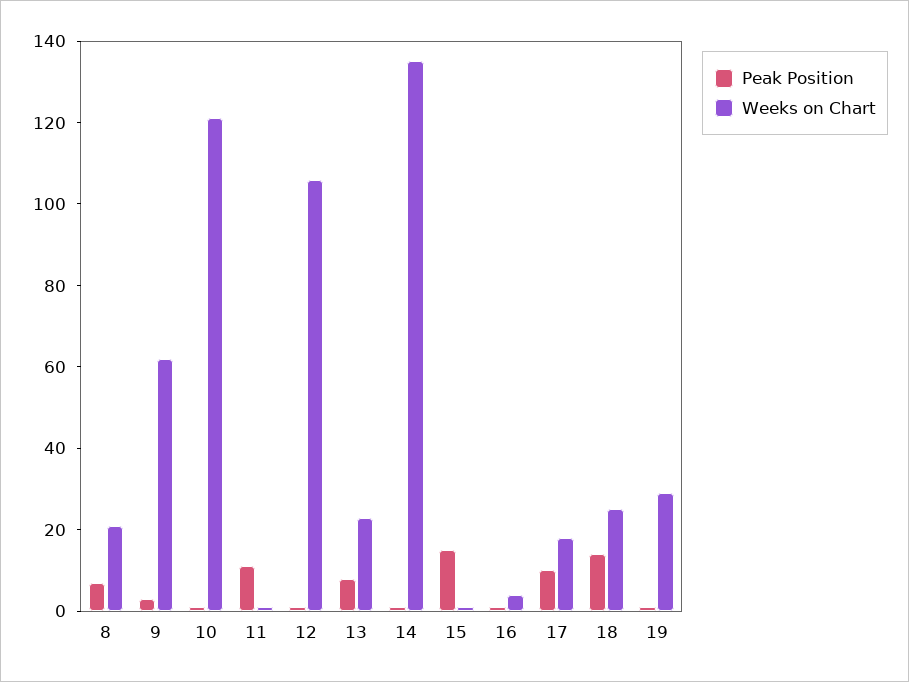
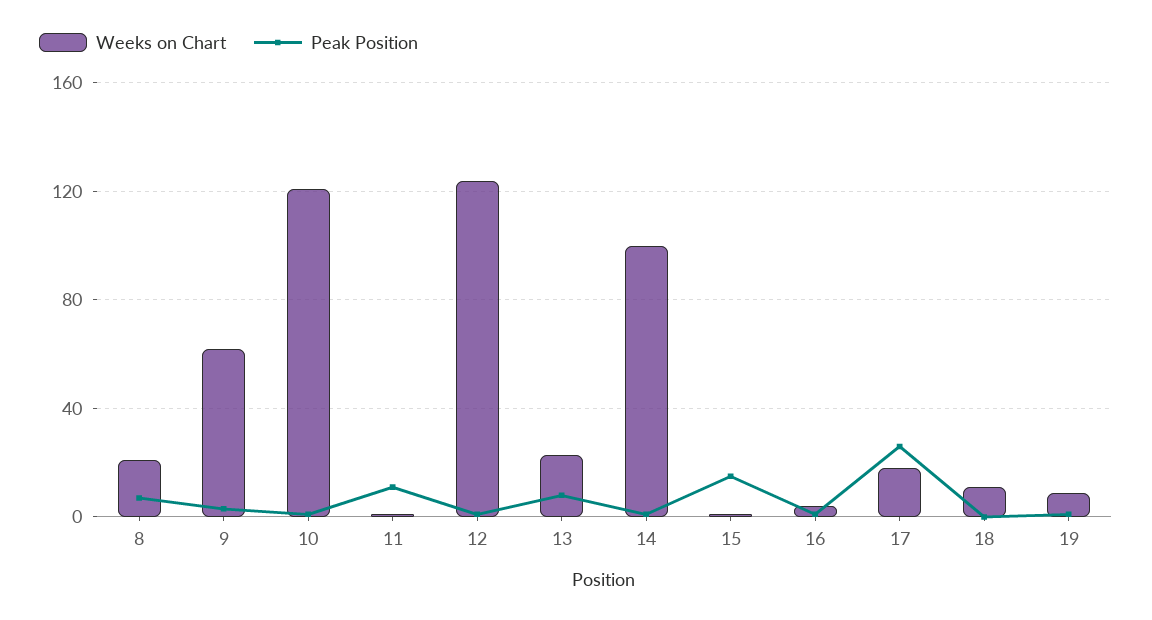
  {
    "Peak Position": {
      "8": 5,
      "9": 5,
      "10": 0,
      "11": 10,
      "12": 0,
      "13": 10,
      "14": 0,
      "15": 15,
      "16": 0,
-     "17": 10,
+     "17": 25,
-     "18": 15,
+     "18": 0,
      "19": 0
    },
    "Weeks on Chart": {
      "8": 20,
      "9": 60,
      "10": 120,
      "11": 0,
-     "12": 105,
+     "12": 125,
      "13": 25,
-     "14": 135,
+     "14": 100,
      "15": 0,
      "16": 5,
      "17": 20,
-     "18": 25,
+     "18": 10,
-     "19": 30
+     "19": 10
    }
  }

